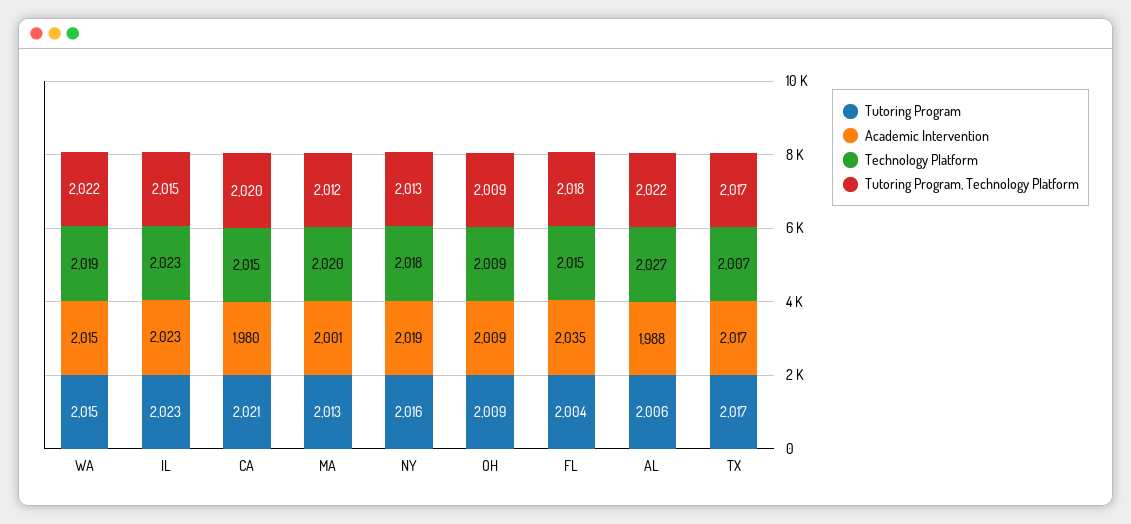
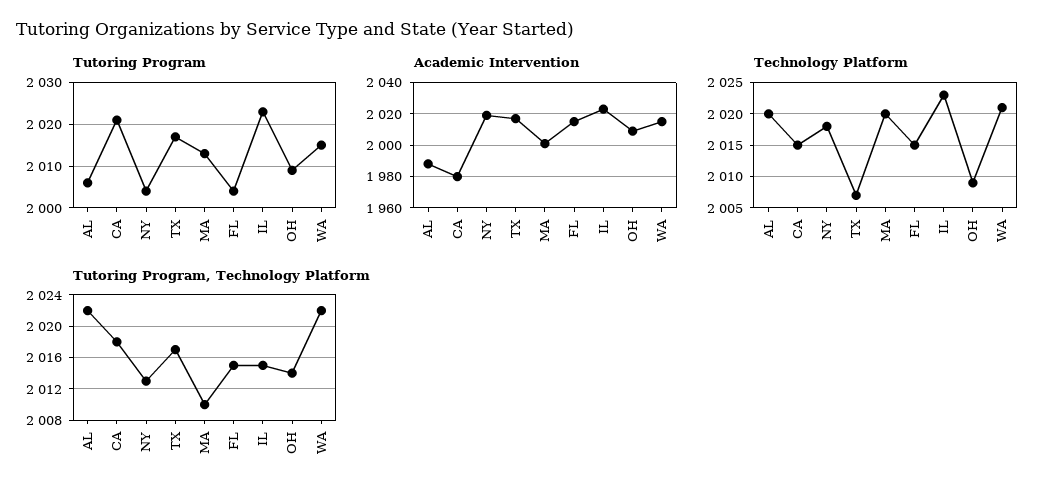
  {
    "Tutoring Program": {
      "WA": 2015,
      "IL": 2023,
      "CA": 2021,
      "MA": 2013,
-     "NY": 2016,
+     "NY": 2005,
      "OH": 2009,
      "FL": 2004,
      "AL": 2006,
      "TX": 2017
    },
    "Academic Intervention": {
      "WA": 2015,
      "IL": 2023,
      "CA": 1980,
      "MA": 2001,
      "NY": 2019,
      "OH": 2009,
-     "FL": 2035,
+     "FL": 2015,
      "AL": 1988,
      "TX": 2017
    },
    "Technology Platform": {
-     "WA": 2019,
+     "WA": 2021,
      "IL": 2023,
      "CA": 2015,
      "MA": 2020,
      "NY": 2018,
      "OH": 2009,
      "FL": 2015,
-     "AL": 2027,
+     "AL": 2020,
      "TX": 2007
    },
    "Tutoring Program, Technology Platform": {
      "WA": 2022,
      "IL": 2015,
-     "CA": 2020,
+     "CA": 2018,
-     "MA": 2012,
+     "MA": 2010,
      "NY": 2013,
-     "OH": 2009,
+     "OH": 2014,
-     "FL": 2018,
+     "FL": 2015,
      "AL": 2022,
      "TX": 2017
    }
  }

